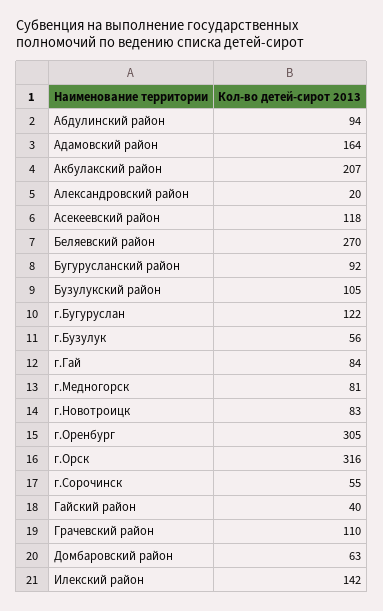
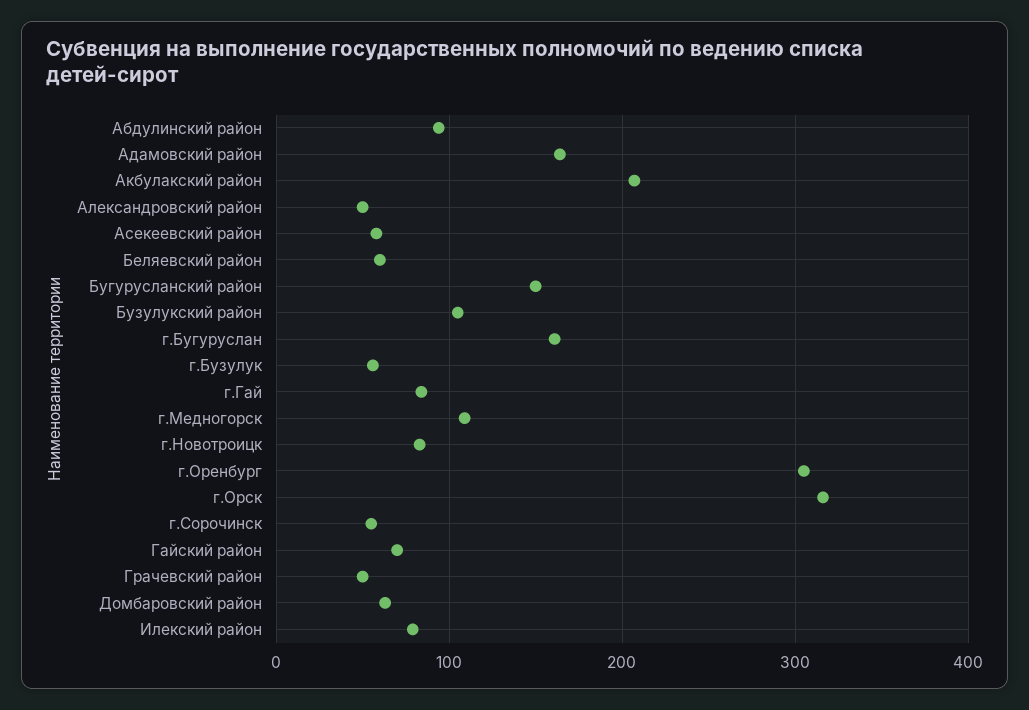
  {
    "Абдулинский район": 94,
    "Адамовский район": 164,
    "Акбулакский район": 207,
-   "Александровский район": 20,
+   "Александровский район": 50,
-   "Асекеевский район": 118,
+   "Асекеевский район": 60,
-   "Беляевский район": 270,
+   "Беляевский район": 60,
-   "Бугурусланский район": 92,
+   "Бугурусланский район": 150,
    "Бузулукский район": 105,
-   "г.Бугуруслан": 122,
+   "г.Бугуруслан": 160,
    "г.Бузулук": 56,
    "г.Гай": 84,
-   "г.Медногорск": 81,
+   "г.Медногорск": 110,
    "г.Новотроицк": 83,
    "г.Оренбург": 305,
    "г.Орск": 316,
    "г.Сорочинск": 55,
-   "Гайский район": 40,
+   "Гайский район": 70,
-   "Грачевский район": 110,
+   "Грачевский район": 50,
    "Домбаровский район": 63,
-   "Илекский район": 142
+   "Илекский район": 80
  }

